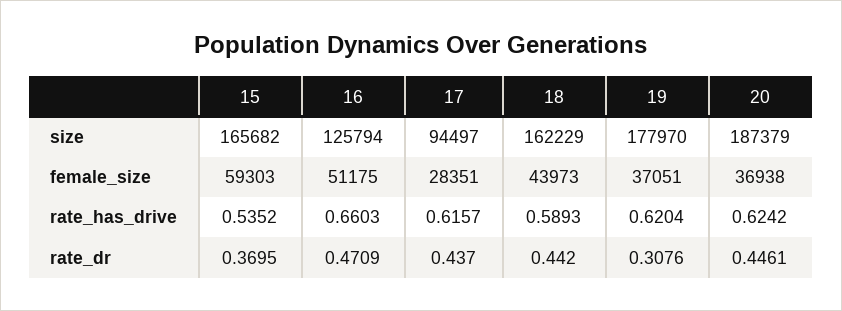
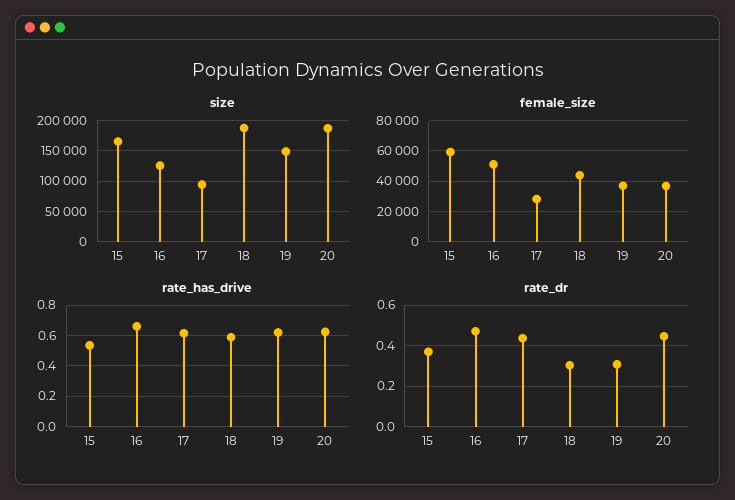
  {
    "size": {
      "15": 165682,
      "16": 125794,
      "17": 94497,
-     "18": 162229,
+     "18": 190000,
-     "19": 177970,
+     "19": 150000,
      "20": 187379
    },
    "female_size": {
      "15": 59303,
      "16": 51175,
      "17": 28351,
      "18": 43973,
      "19": 37051,
      "20": 36938
    },
    "rate_has_drive": {
      "15": 0.5352,
      "16": 0.6603,
      "17": 0.6157,
      "18": 0.5893,
      "19": 0.6204,
      "20": 0.6242
    },
    "rate_dr": {
      "15": 0.3695,
      "16": 0.4709,
      "17": 0.437,
-     "18": 0.442,
+     "18": 0.3,
      "19": 0.3076,
      "20": 0.4461
    }
  }

